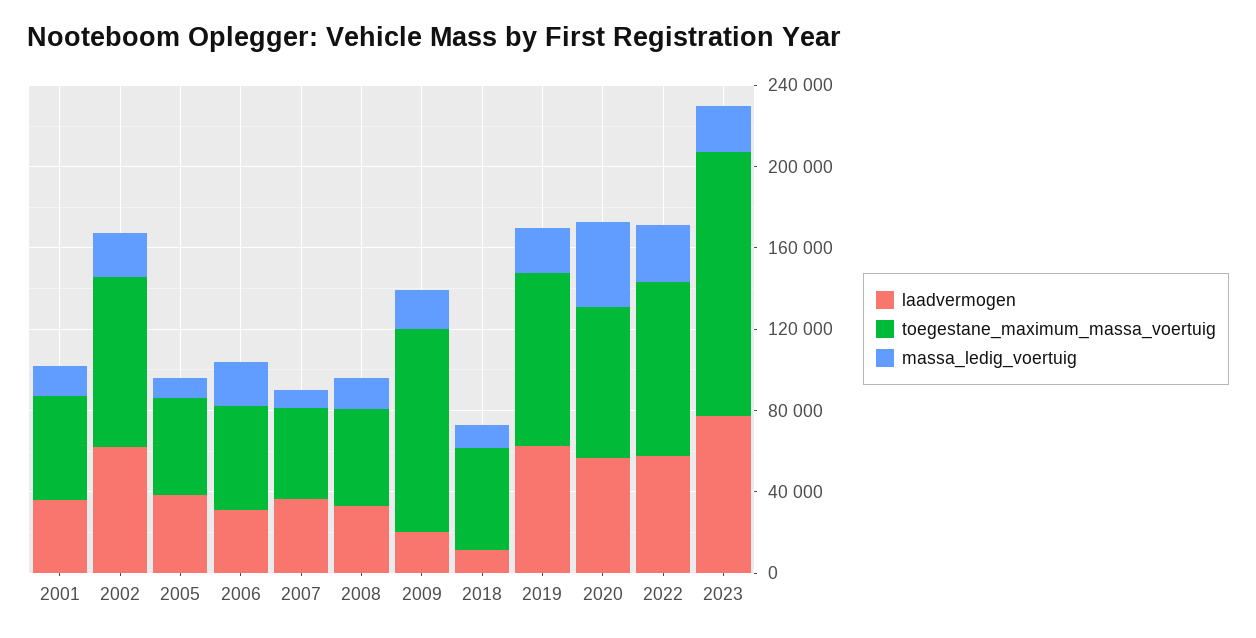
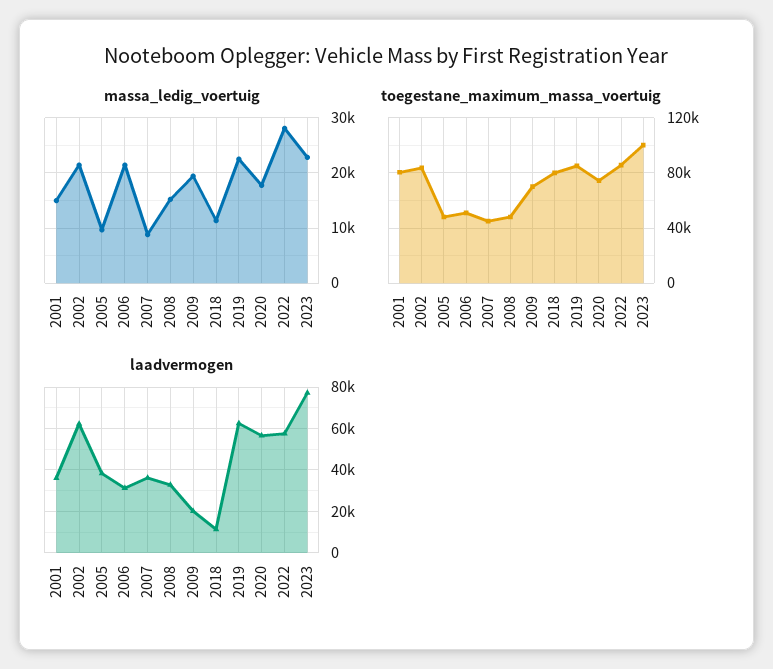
  {
    "laadvermogen": {
      "2001": 35000,
      "2002": 60000,
      "2005": 40000,
      "2006": 30000,
      "2007": 35000,
      "2008": 35000,
      "2009": 20000,
      "2018": 10000,
      "2019": 65000,
      "2020": 55000,
      "2022": 60000,
      "2023": 75000
    },
    "toegestane_maximum_massa_voertuig": {
-     "2001": 50000,
+     "2001": 80000,
      "2002": 85000,
      "2005": 50000,
      "2006": 50000,
      "2007": 45000,
      "2008": 50000,
-     "2009": 100000,
+     "2009": 70000,
-     "2018": 50000,
+     "2018": 80000,
      "2019": 85000,
      "2020": 75000,
      "2022": 85000,
-     "2023": 130000
+     "2023": 100000
    },
    "massa_ledig_voertuig": {
      "2001": 14000,
      "2002": 22000,
      "2005": 10000,
      "2006": 22000,
      "2007": 8000,
      "2008": 16000,
      "2009": 20000,
      "2018": 12000,
      "2019": 22000,
-     "2020": 40000,
+     "2020": 18000,
      "2022": 28000,
      "2023": 22000
    }
  }

